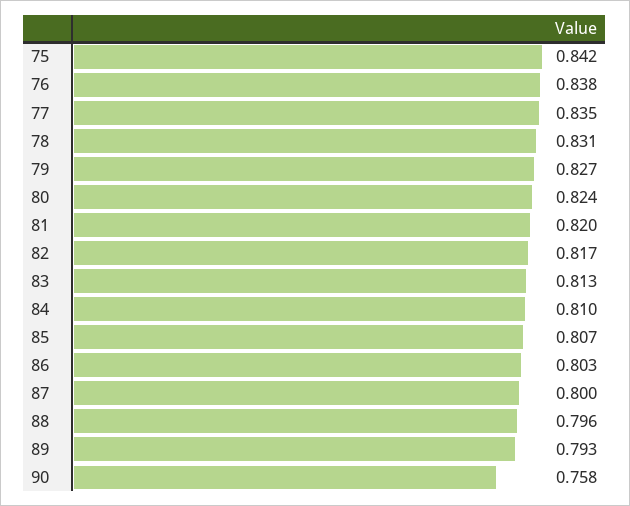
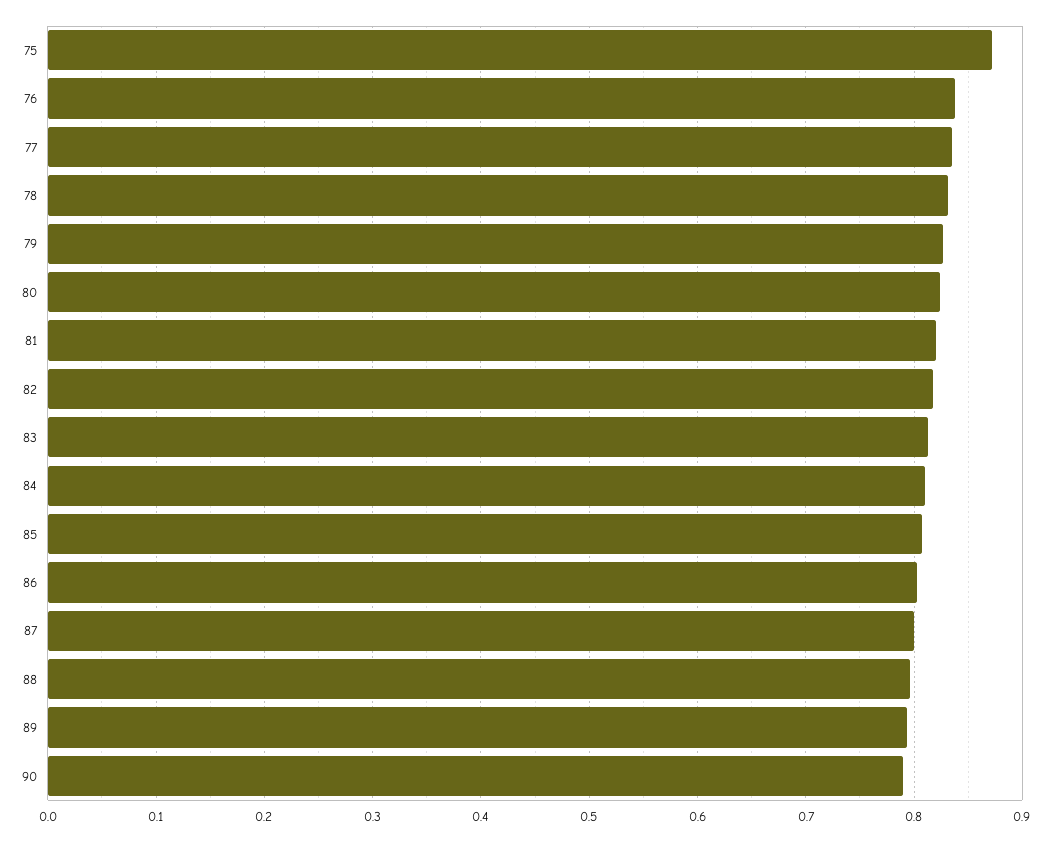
  {
-   "75": 0.842,
+   "75": 0.87,
    "76": 0.838,
    "77": 0.835,
    "78": 0.831,
    "79": 0.827,
    "80": 0.824,
    "81": 0.82,
    "82": 0.817,
    "83": 0.813,
    "84": 0.81,
    "85": 0.807,
    "86": 0.803,
    "87": 0.8,
    "88": 0.796,
    "89": 0.793,
-   "90": 0.758
+   "90": 0.79
  }

